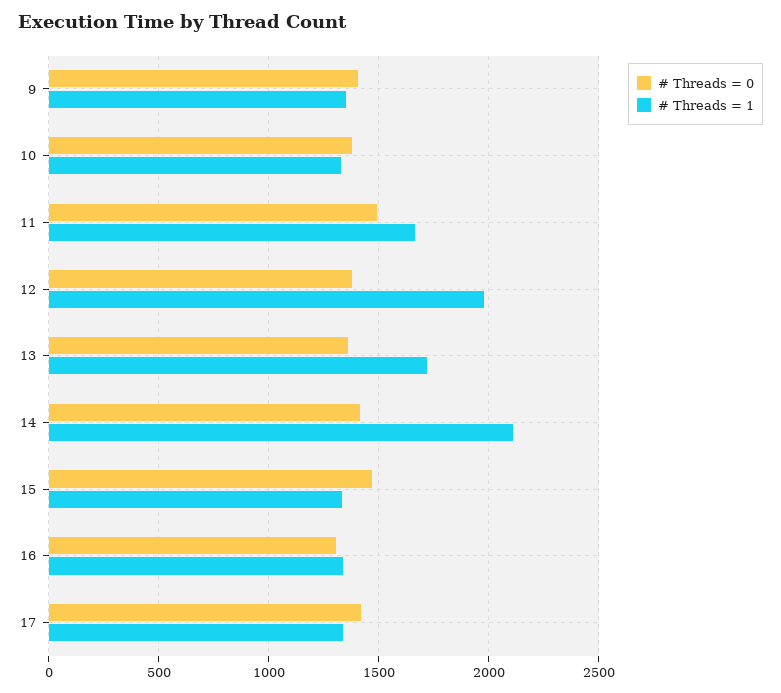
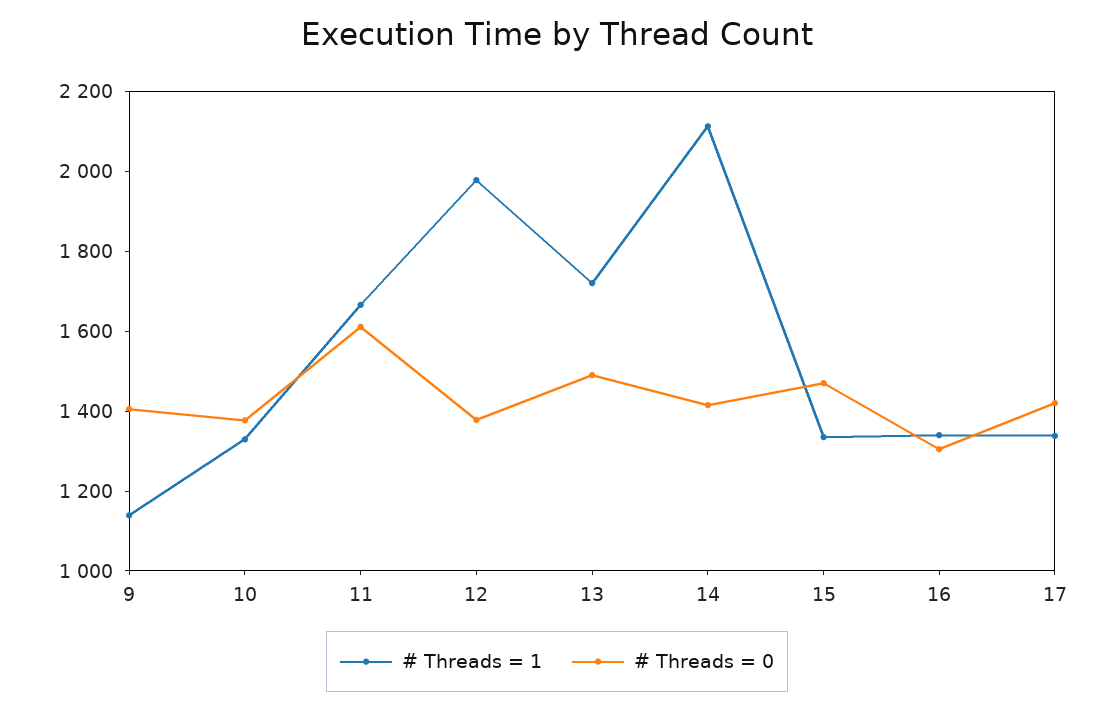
  {
    "# Threads = 0": {
      "9": 1400,
      "10": 1400,
-     "11": 1500,
+     "11": 1600,
      "12": 1400,
-     "13": 1350,
+     "13": 1500,
      "14": 1400,
      "15": 1450,
      "16": 1300,
      "17": 1400
    },
    "# Threads = 1": {
-     "9": 1350,
+     "9": 1150,
      "10": 1350,
      "11": 1650,
      "12": 2000,
      "13": 1700,
      "14": 2100,
      "15": 1350,
      "16": 1350,
      "17": 1350
    }
  }

